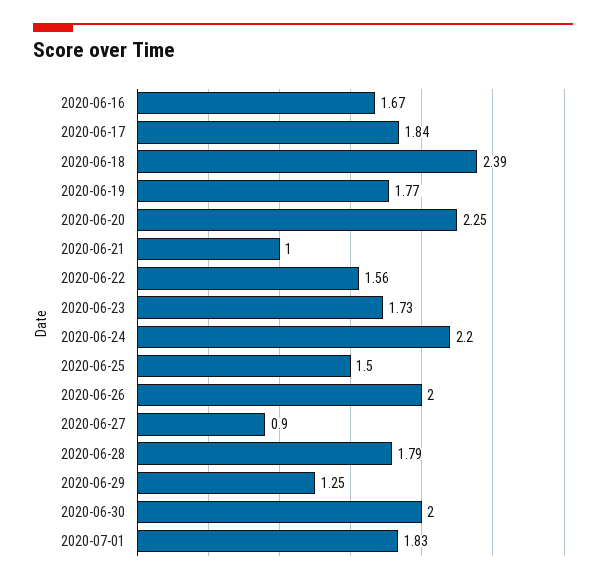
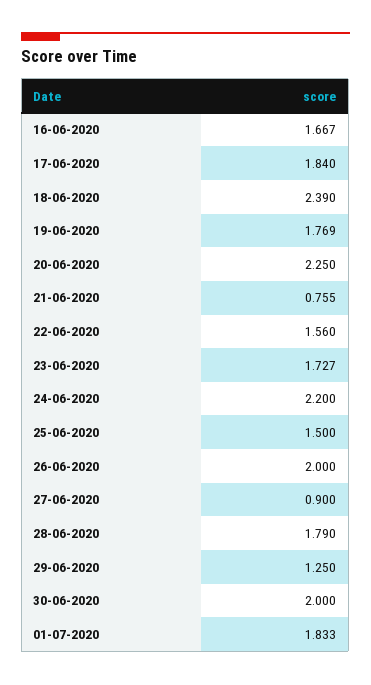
  {
    "2020-06-16": 1.667,
    "2020-06-17": 1.84,
    "2020-06-18": 2.39,
    "2020-06-19": 1.769,
    "2020-06-20": 2.25,
-   "2020-06-21": 1,
+   "2020-06-21": 0.755,
    "2020-06-22": 1.56,
    "2020-06-23": 1.727,
    "2020-06-24": 2.2,
    "2020-06-25": 1.5,
    "2020-06-26": 2,
    "2020-06-27": 0.9,
    "2020-06-28": 1.79,
    "2020-06-29": 1.25,
    "2020-06-30": 2,
    "2020-07-01": 1.833
  }

